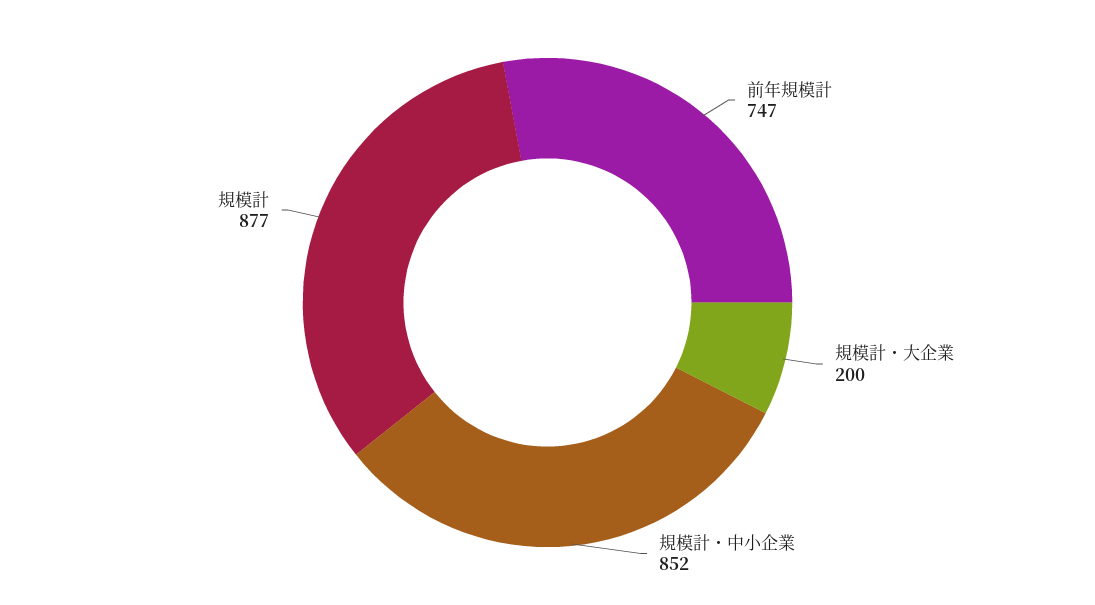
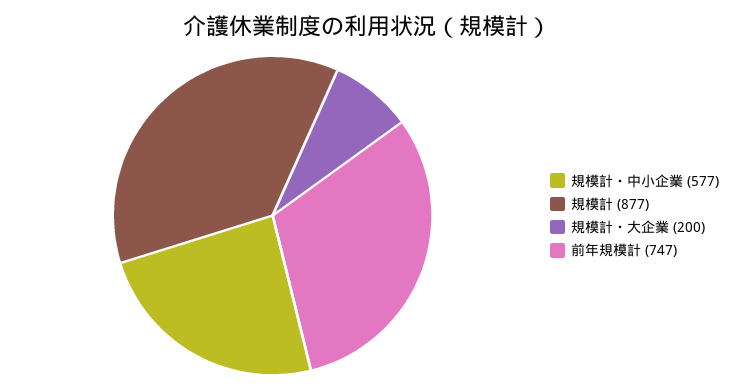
  {
    "前年規模計": 747,
    "規模計・大企業": 200,
-   "規模計・中小企業": 852,
+   "規模計・中小企業": 577,
    "規模計": 877
  }

